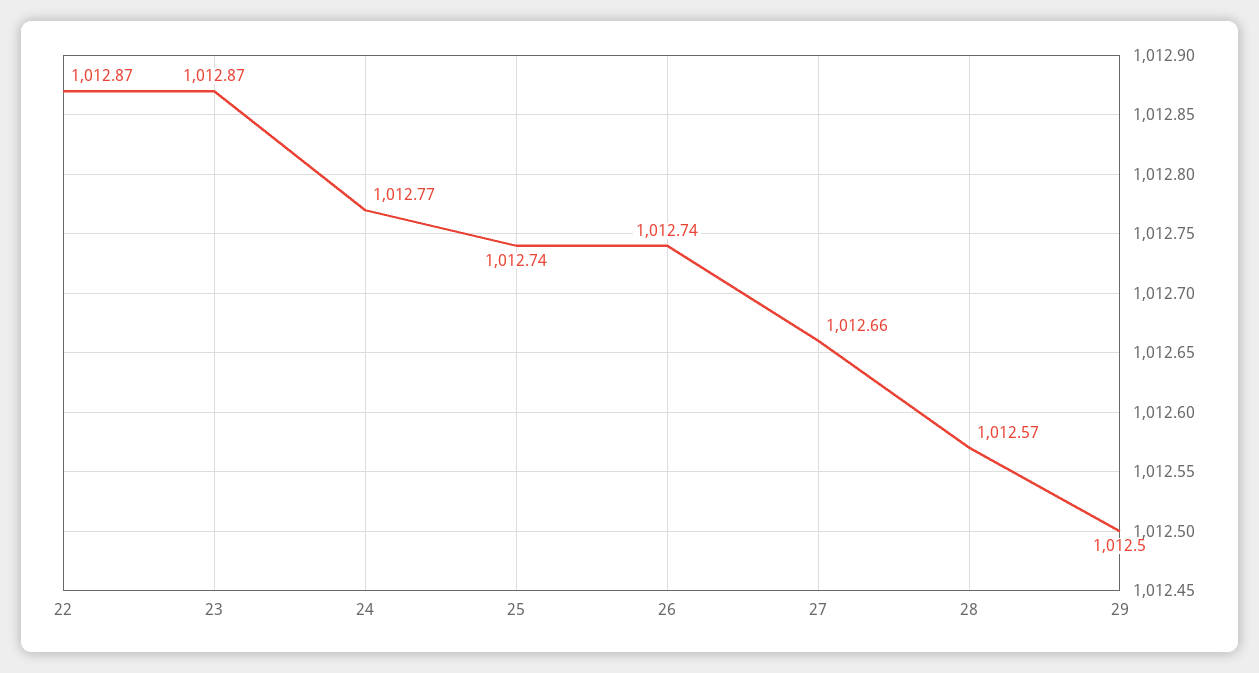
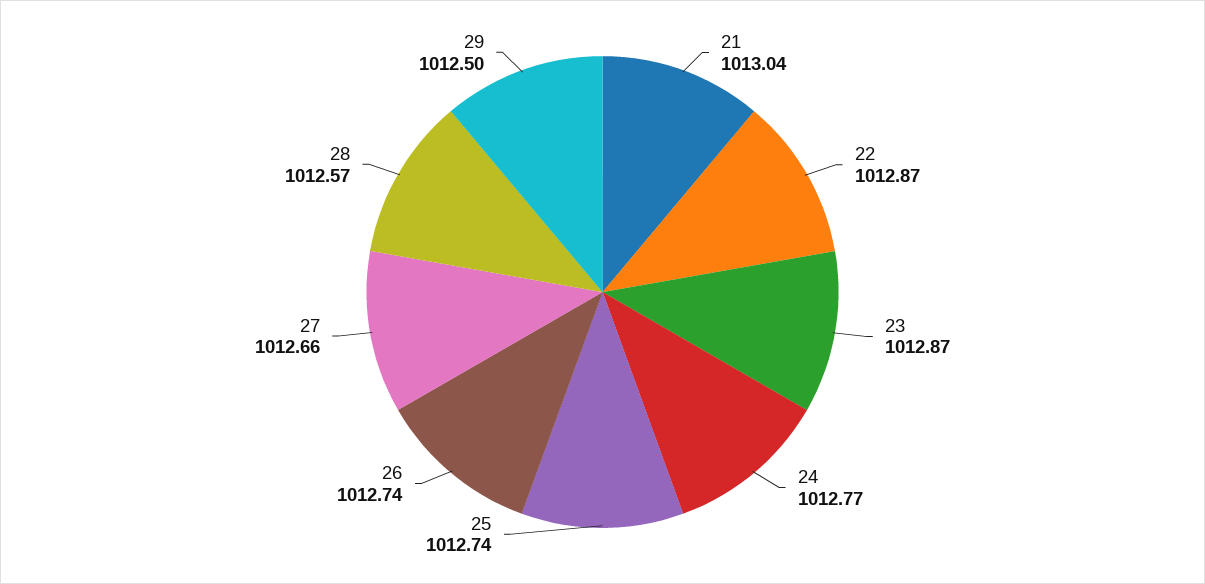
  {
    "22": 1012.87,
    "23": 1012.87,
    "24": 1012.77,
    "25": 1012.74,
    "26": 1012.74,
    "27": 1012.66,
    "28": 1012.57,
-   "29": 1012.5
+   "29": 1012.5,
+   "21": 1013.04
  }

